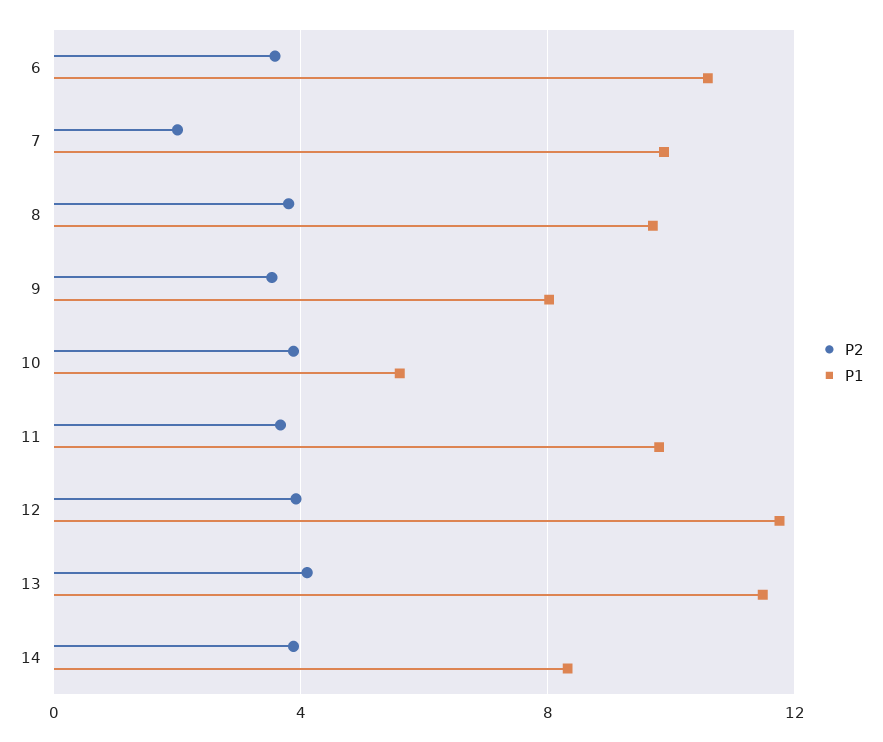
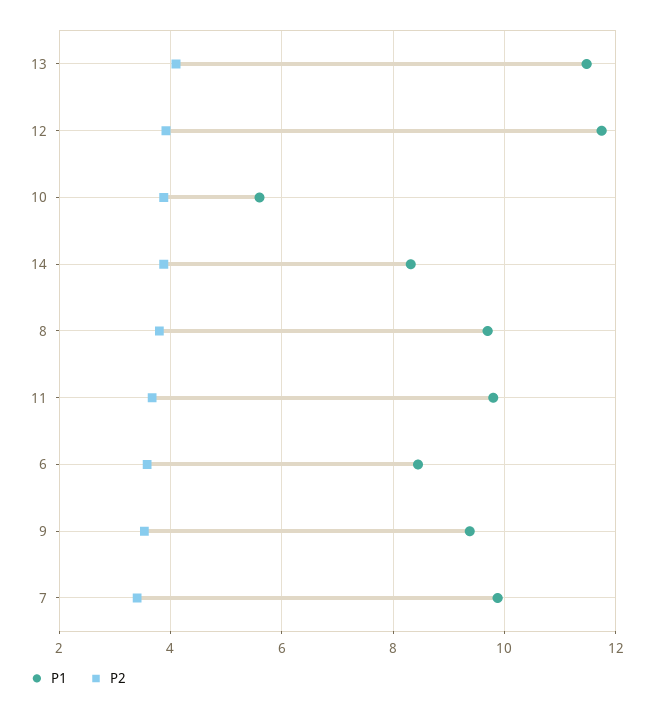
  {
    "P2": {
      "6": 3.6,
-     "7": 2,
+     "7": 3.4,
      "8": 3.8,
      "9": 3.6,
      "10": 3.8,
      "11": 3.6,
      "12": 4,
      "13": 4.2,
      "14": 3.8
    },
    "P1": {
-     "6": 10.5,
+     "6": 8.4,
      "7": 9.8,
      "8": 9.8,
-     "9": 8,
+     "9": 9.4,
      "10": 5.6,
      "11": 9.8,
      "12": 11.8,
      "13": 11.4,
      "14": 8.4
    }
  }

